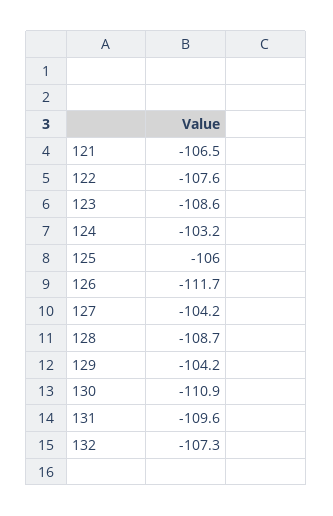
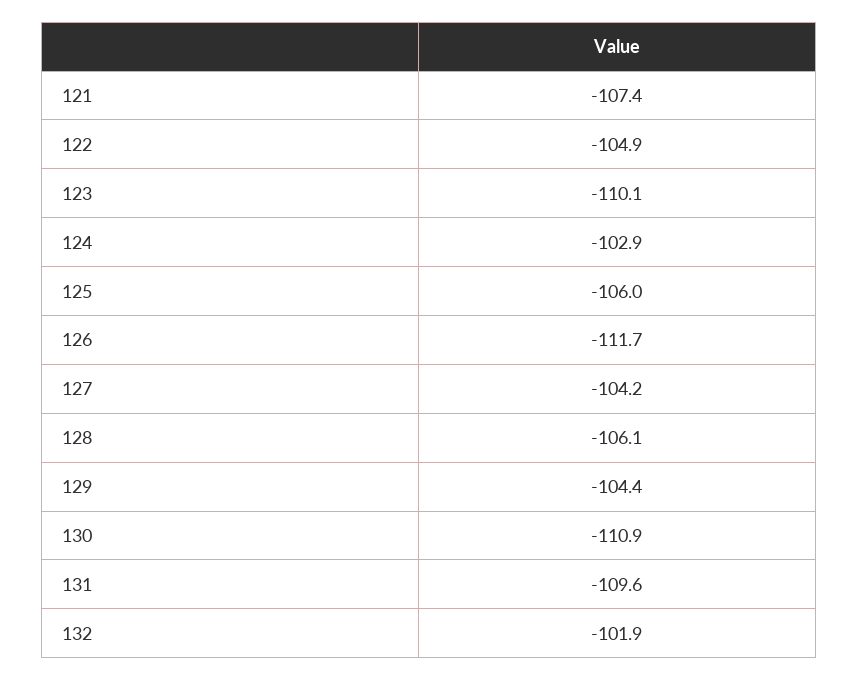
  {
-   "121": -106.5,
+   "121": -107.4,
-   "122": -107.6,
+   "122": -104.9,
-   "123": -108.6,
+   "123": -110.1,
-   "124": -103.2,
+   "124": -102.9,
    "125": -106,
    "126": -111.7,
    "127": -104.2,
-   "128": -108.7,
+   "128": -106.1,
-   "129": -104.2,
+   "129": -104.4,
    "130": -110.9,
    "131": -109.6,
-   "132": -107.3
+   "132": -101.9
  }

